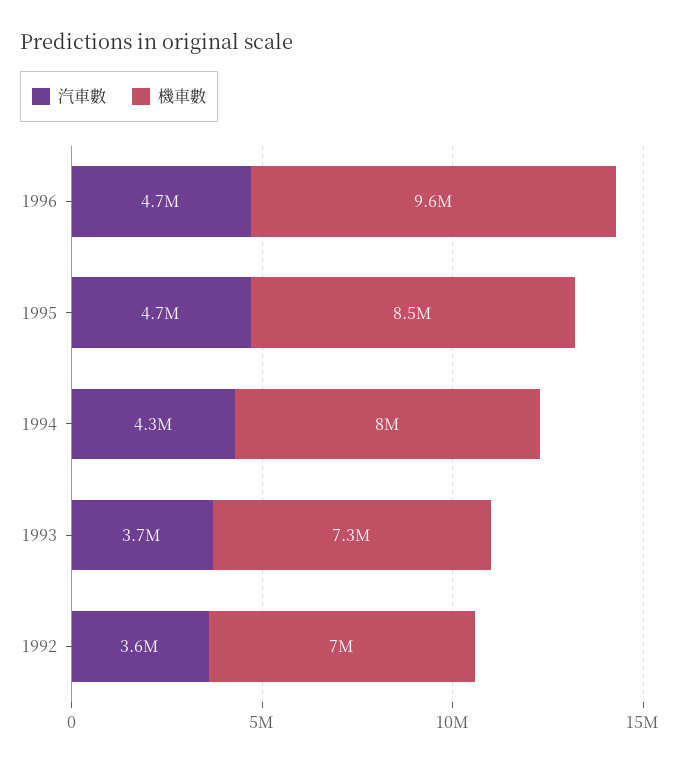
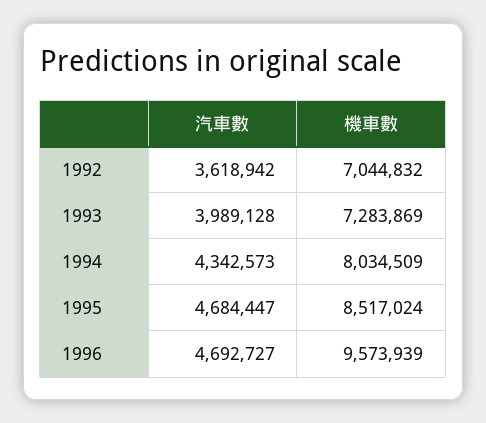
  {
    "汽車數": {
      "1996": 4692727,
      "1995": 4684447,
      "1994": 4342573,
-     "1993": 3700000,
+     "1993": 3989128,
      "1992": 3618942
    },
    "機車數": {
      "1996": 9573939,
      "1995": 8517024,
      "1994": 8034509,
      "1993": 7283869,
      "1992": 7044832
    }
  }

